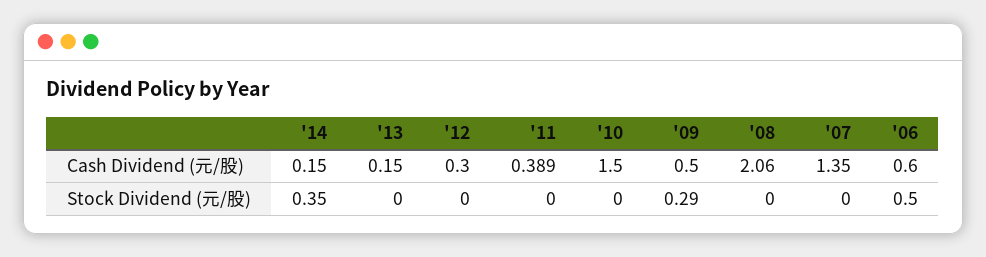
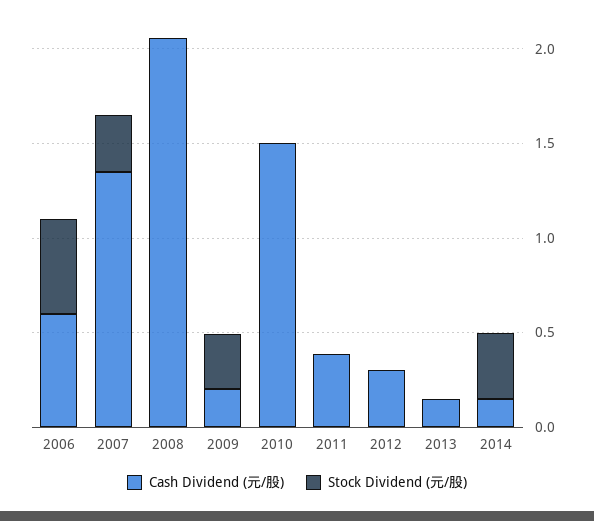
  {
    "Cash Dividend (元/股)": {
      "'14": 0.15,
      "'13": 0.15,
      "'12": 0.3,
      "'11": 0.389,
      "'10": 1.5,
-     "'09": 0.5,
+     "'09": 0.2,
      "'08": 2.06,
      "'07": 1.35,
      "'06": 0.6
    },
    "Stock Dividend (元/股)": {
      "'14": 0.35,
      "'13": 0,
      "'12": 0,
      "'11": 0,
      "'10": 0,
      "'09": 0.29,
      "'08": 0,
-     "'07": 0,
+     "'07": 0.3,
      "'06": 0.5
    }
  }

